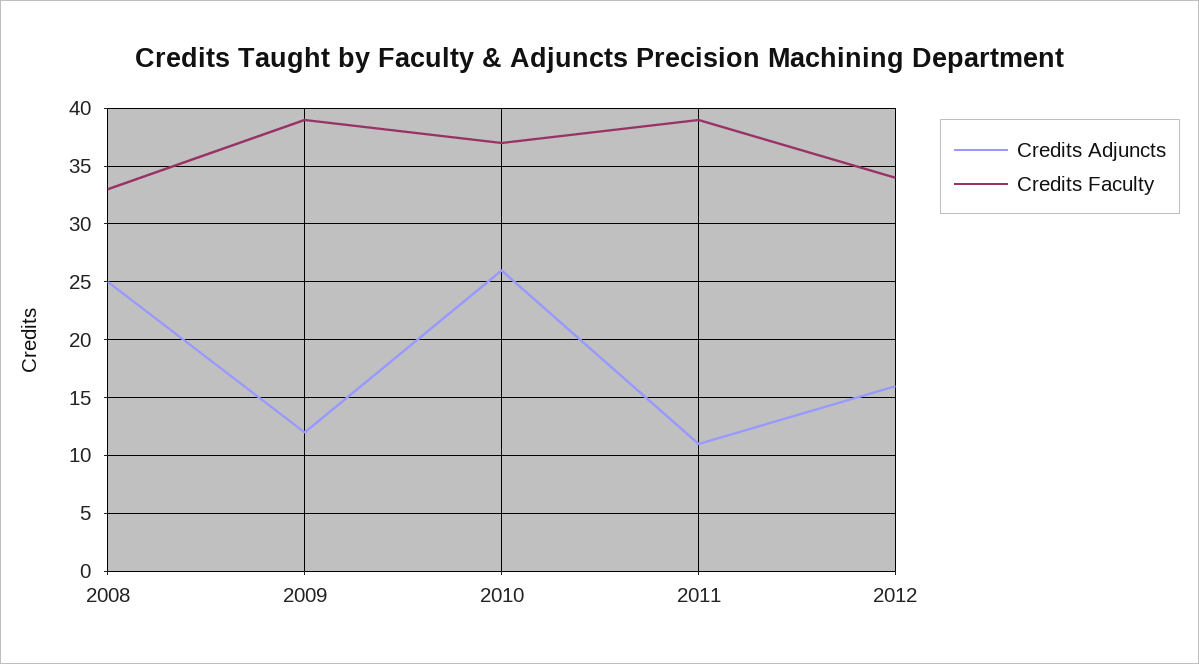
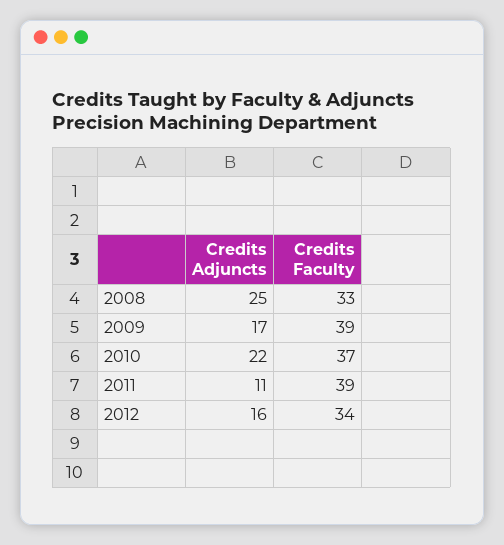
  {
    "Credits Adjuncts": {
      "2008": 25,
-     "2009": 12,
+     "2009": 17,
-     "2010": 26,
+     "2010": 22,
      "2011": 11,
      "2012": 16
    },
    "Credits Faculty": {
      "2008": 33,
      "2009": 39,
      "2010": 37,
      "2011": 39,
      "2012": 34
    }
  }

